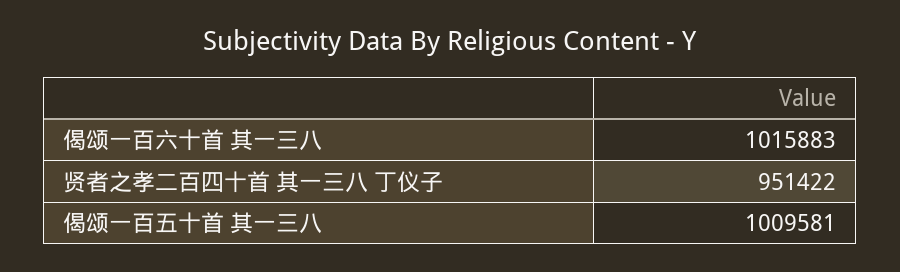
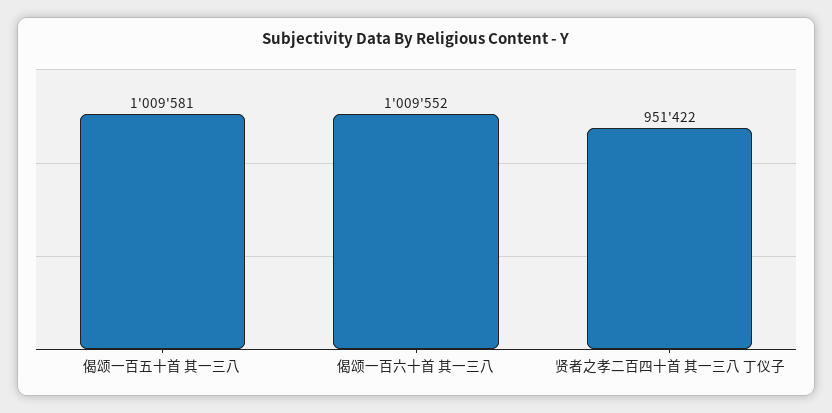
  {
-   "偈颂一百六十首 其一三八": 1015883,
+   "偈颂一百六十首 其一三八": 1009552,
    "贤者之孝二百四十首 其一三八 丁仪子": 951422,
    "偈颂一百五十首 其一三八": 1009581
  }

